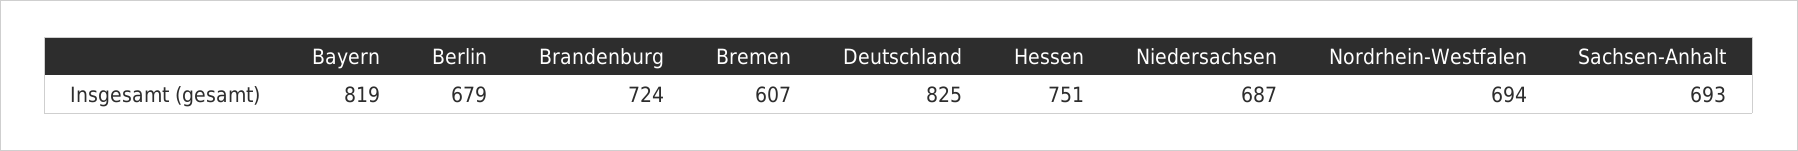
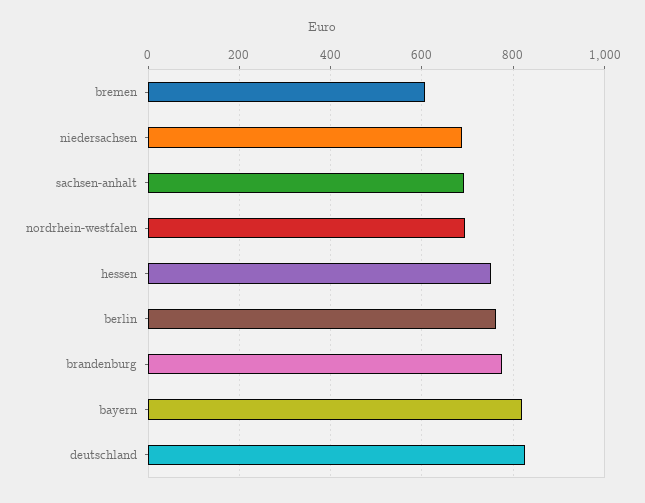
  {
    "Bayern": 819,
-   "Berlin": 679,
+   "Berlin": 760,
-   "Brandenburg": 724,
+   "Brandenburg": 780,
    "Bremen": 607,
    "Deutschland": 825,
    "Hessen": 751,
    "Niedersachsen": 687,
    "Nordrhein-Westfalen": 694,
    "Sachsen-Anhalt": 693
  }

